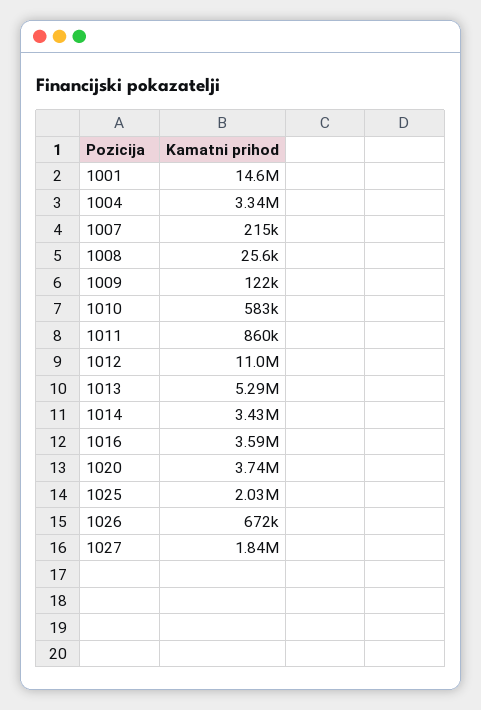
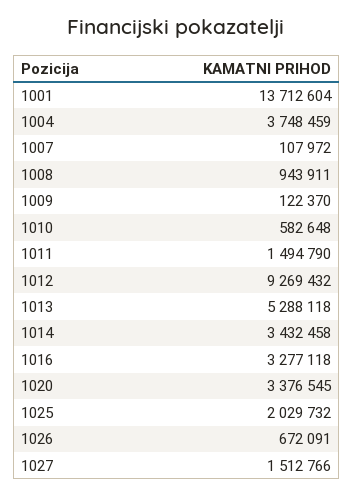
  {
-   "1001": 14600000,
+   "1001": 13712604,
-   "1004": 3340000,
+   "1004": 3748459,
-   "1007": 215000,
+   "1007": 107972,
-   "1008": 25600,
+   "1008": 943911,
    "1009": 122370,
    "1010": 582648,
-   "1011": 860000,
+   "1011": 1494790,
-   "1012": 11000000,
+   "1012": 9269432,
    "1013": 5288118,
    "1014": 3432458,
-   "1016": 3590000,
+   "1016": 3277118,
-   "1020": 3740000,
+   "1020": 3376545,
    "1025": 2029732,
    "1026": 672091,
-   "1027": 1840000
+   "1027": 1512766
  }

